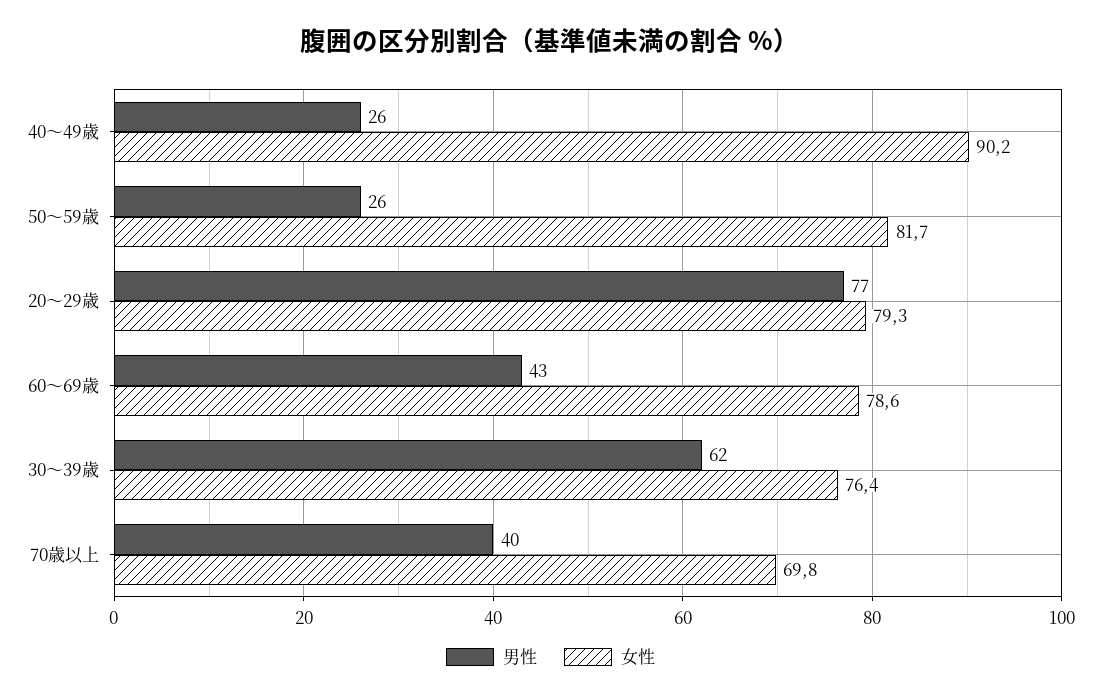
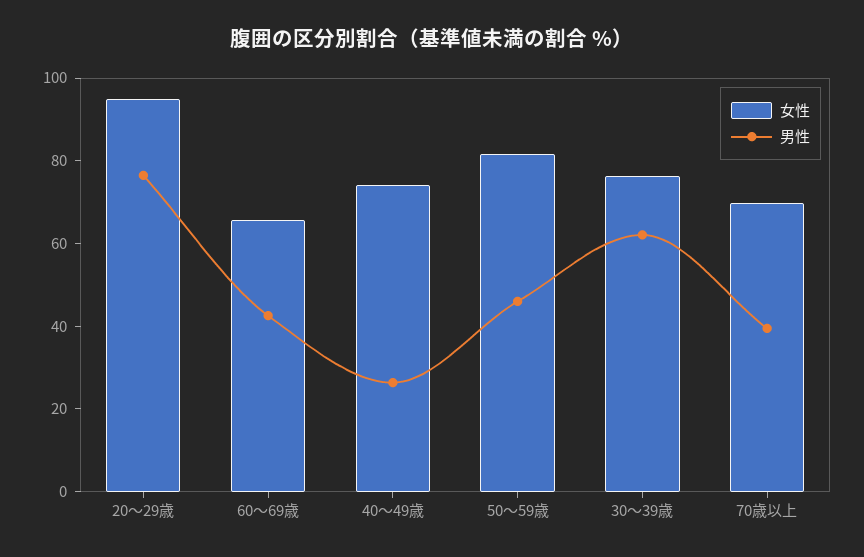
  {
    "男性": {
      "40～49歳": 26,
-     "50～59歳": 26,
+     "50～59歳": 45,
      "20～29歳": 77,
      "60～69歳": 43,
      "30～39歳": 62,
      "70歳以上": 40
    },
    "女性": {
-     "40～49歳": 90.2,
+     "40～49歳": 75,
      "50～59歳": 81.7,
-     "20～29歳": 79.3,
+     "20～29歳": 95,
-     "60～69歳": 78.6,
+     "60～69歳": 65,
      "30～39歳": 76.4,
      "70歳以上": 69.8
    }
  }

